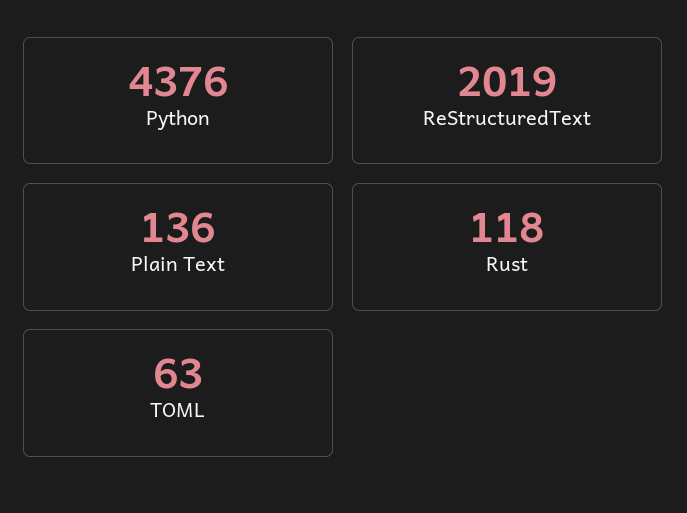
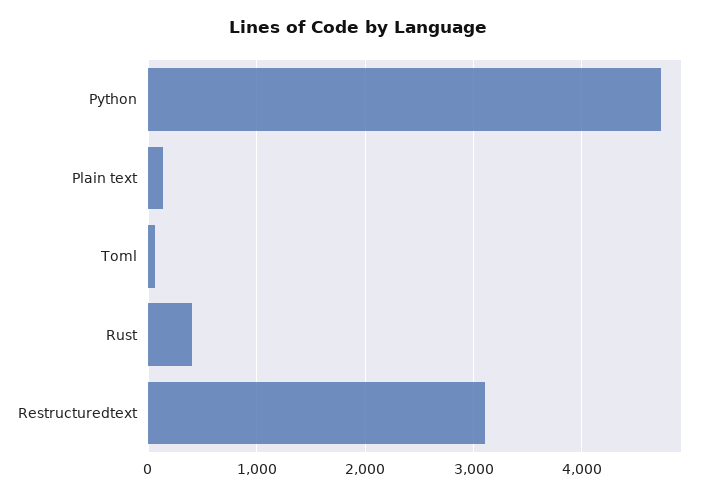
  {
-   "Python": 4376,
+   "Python": 4700,
-   "ReStructuredText": 2019,
+   "ReStructuredText": 3100,
    "Plain Text": 136,
-   "Rust": 118,
+   "Rust": 400,
    "TOML": 63
  }

